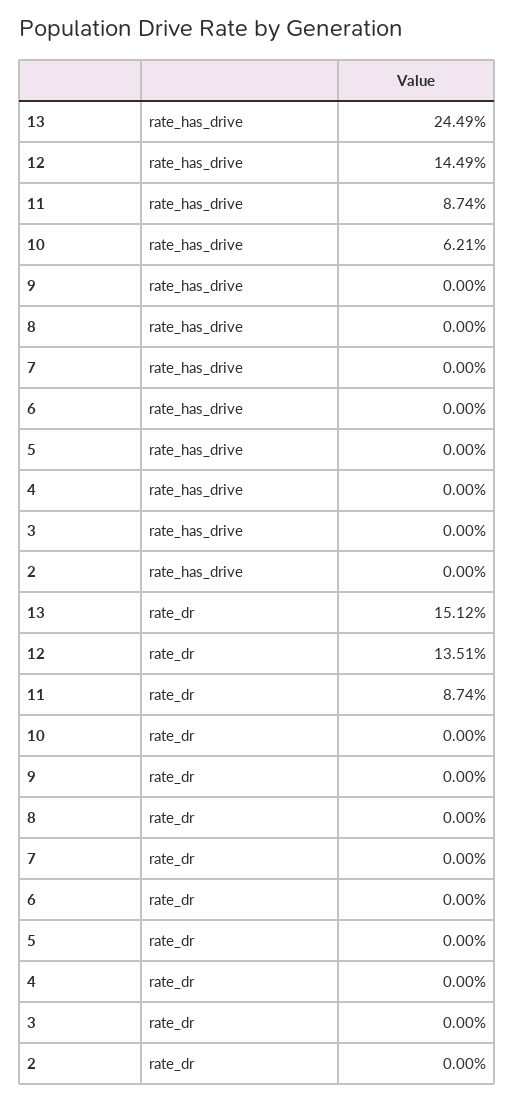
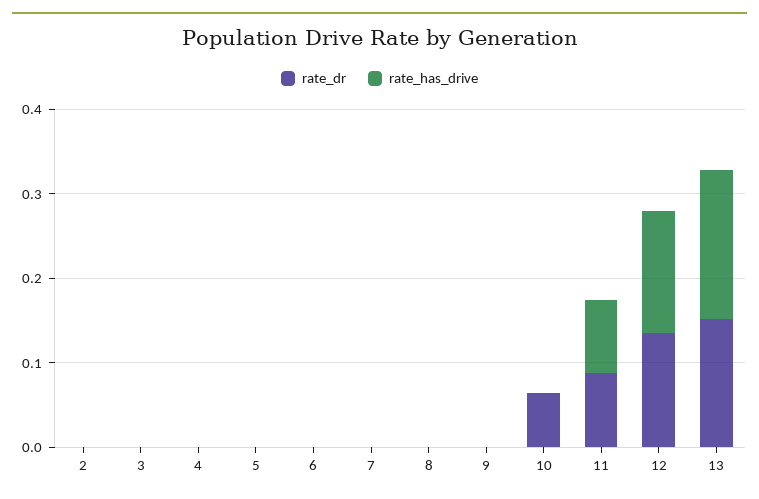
  {
    "rate_has_drive": {
-     "13": 0.2449,
+     "13": 0.18,
      "12": 0.1449,
      "11": 0.0874,
-     "10": 0.0621,
+     "10": 0,
      "9": 0,
      "8": 0,
      "7": 0,
      "6": 0,
      "5": 0,
      "4": 0,
      "3": 0,
      "2": 0
    },
    "rate_dr": {
      "13": 0.1512,
      "12": 0.1351,
      "11": 0.0874,
-     "10": 0,
+     "10": 0.06,
      "9": 0,
      "8": 0,
      "7": 0,
      "6": 0,
      "5": 0,
      "4": 0,
      "3": 0,
      "2": 0
    }
  }

